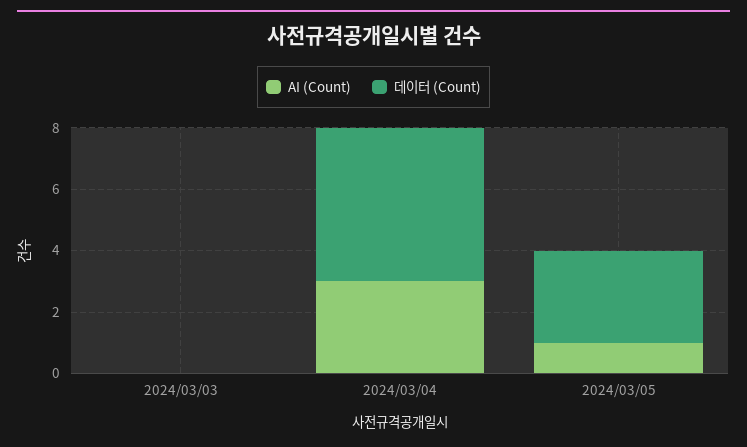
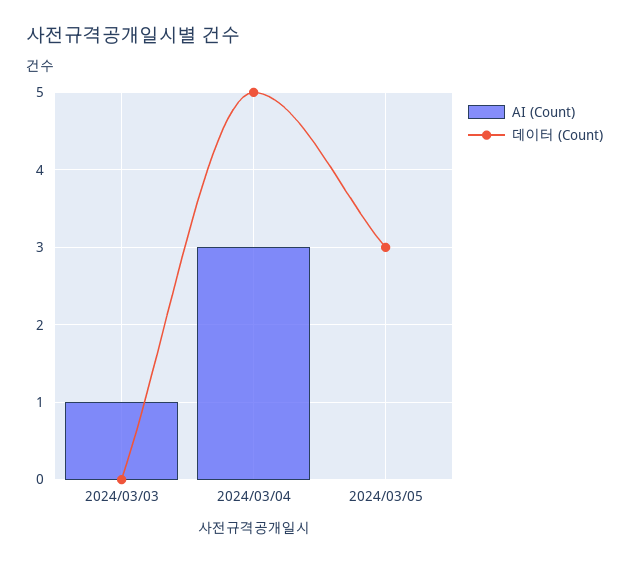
  {
    "AI (Count)": {
-     "2024/03/03": 0,
+     "2024/03/03": 1,
      "2024/03/04": 3,
-     "2024/03/05": 1
+     "2024/03/05": 0
    },
    "데이터 (Count)": {
      "2024/03/03": 0,
      "2024/03/04": 5,
      "2024/03/05": 3
    }
  }

